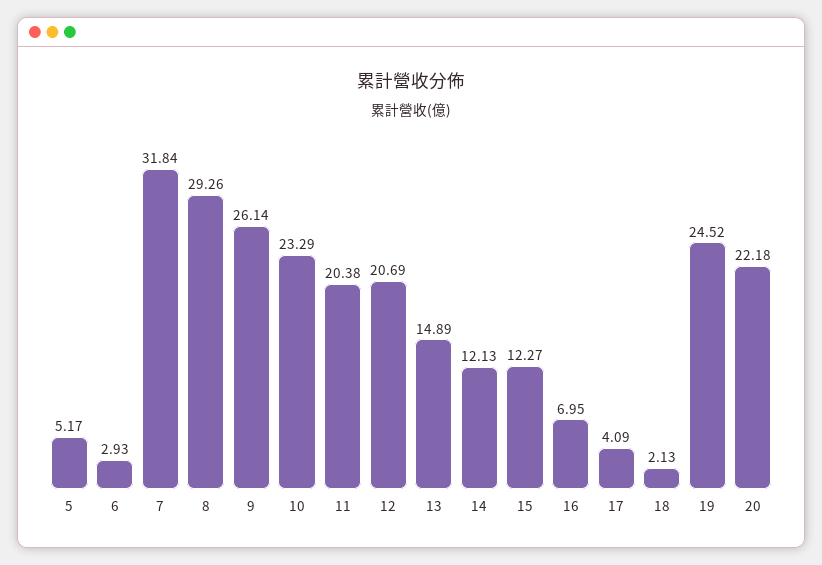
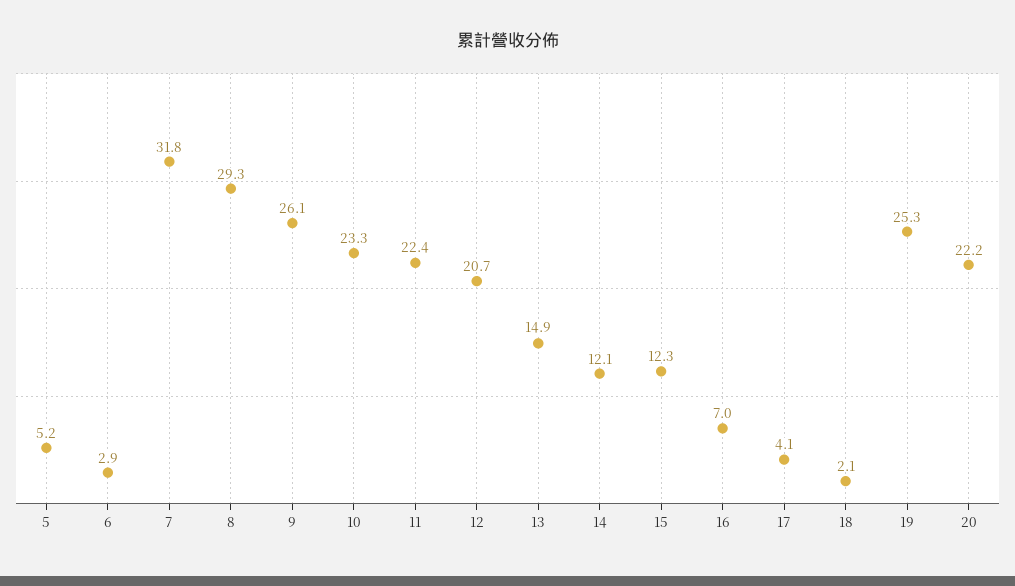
  {
    "5": 5.17,
    "6": 2.93,
    "7": 31.84,
    "8": 29.26,
    "9": 26.14,
    "10": 23.29,
-   "11": 20.38,
+   "11": 22.4,
    "12": 20.69,
    "13": 14.89,
    "14": 12.13,
    "15": 12.27,
    "16": 6.95,
    "17": 4.09,
    "18": 2.13,
-   "19": 24.52,
+   "19": 25.3,
    "20": 22.18
  }

